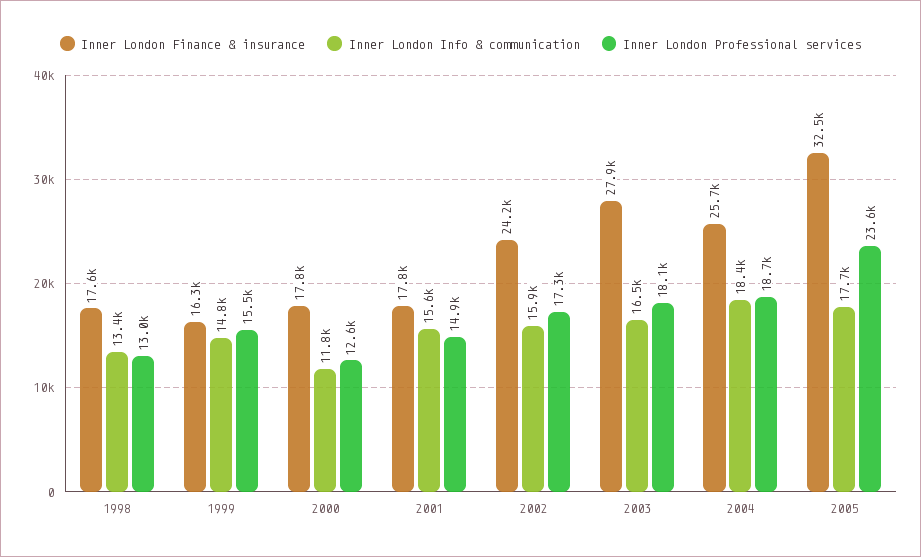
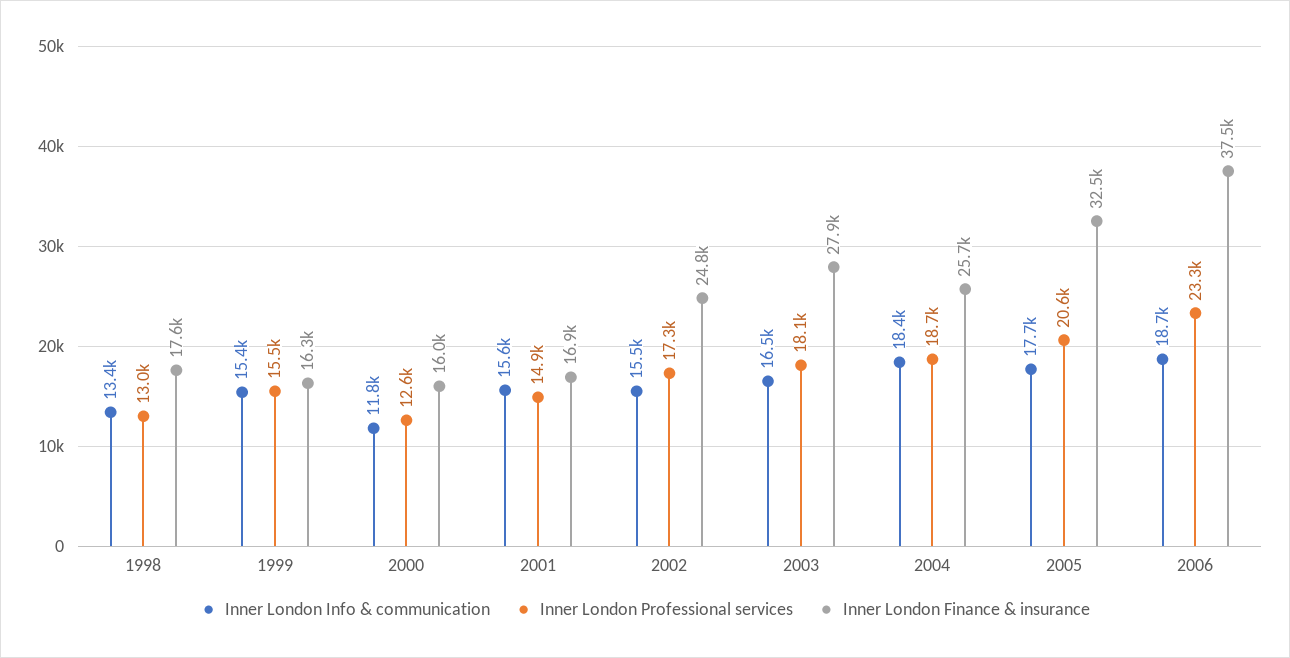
  {
    "Inner London Finance & insurance": {
      "1998": 17600,
      "1999": 16300,
-     "2000": 17800,
+     "2000": 16000,
-     "2001": 17800,
+     "2001": 16900,
-     "2002": 24200,
+     "2002": 24800,
      "2003": 27900,
      "2004": 25700,
-     "2005": 32500
+     "2005": 32500,
+     "2006": 37500
    },
    "Inner London Info & communication": {
      "1998": 13400,
-     "1999": 14800,
+     "1999": 15400,
      "2000": 11800,
      "2001": 15600,
-     "2002": 15900,
+     "2002": 15500,
      "2003": 16500,
      "2004": 18400,
-     "2005": 17700
+     "2005": 17700,
+     "2006": 18700
    },
    "Inner London Professional services": {
      "1998": 13000,
      "1999": 15500,
      "2000": 12600,
      "2001": 14900,
      "2002": 17300,
      "2003": 18100,
      "2004": 18700,
-     "2005": 23600
+     "2005": 20600,
+     "2006": 23300
    }
  }

